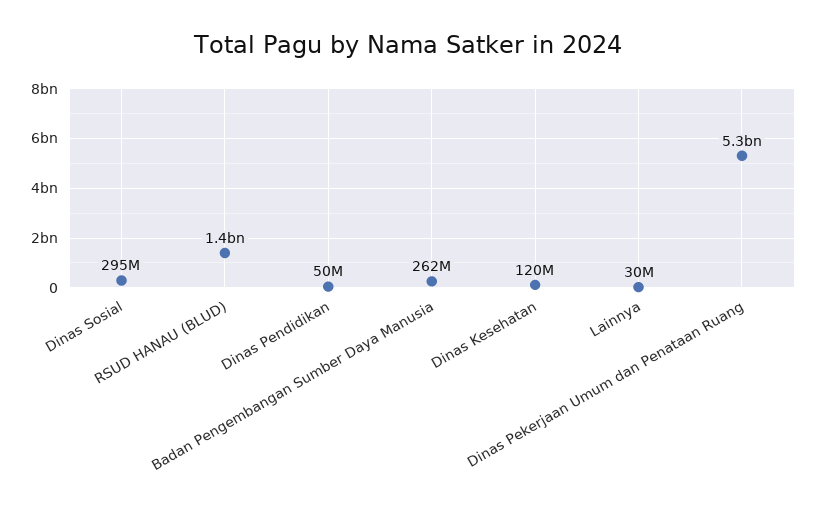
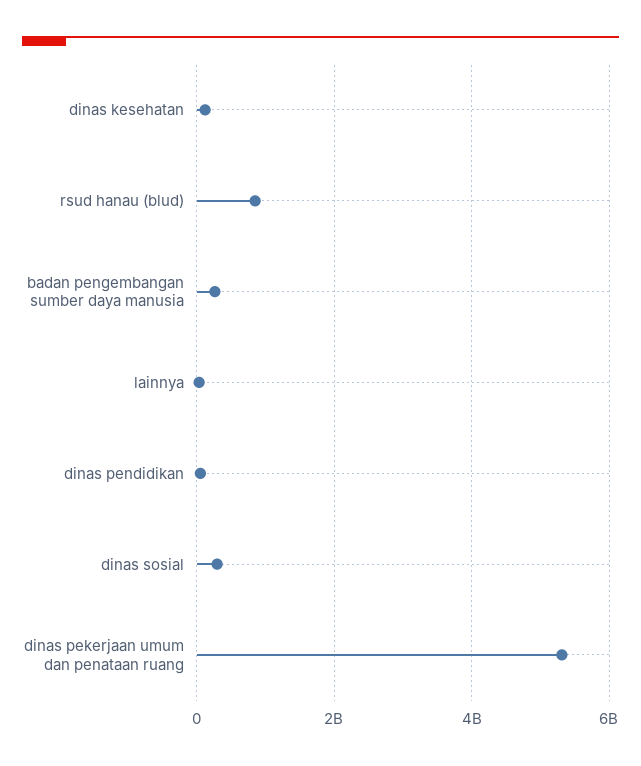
  {
    "Dinas Sosial": 295000000,
-   "RSUD HANAU (BLUD)": 1400000000,
+   "RSUD HANAU (BLUD)": 800000000,
    "Dinas Pendidikan": 50000000,
    "Badan Pengembangan Sumber Daya Manusia": 262000000,
    "Dinas Kesehatan": 120000000,
    "Lainnya": 30000000,
    "Dinas Pekerjaan Umum dan Penataan Ruang": 5300000000
  }

